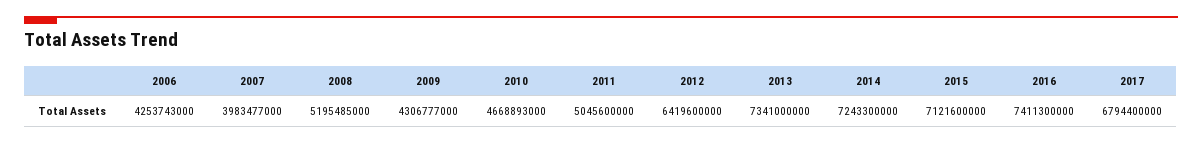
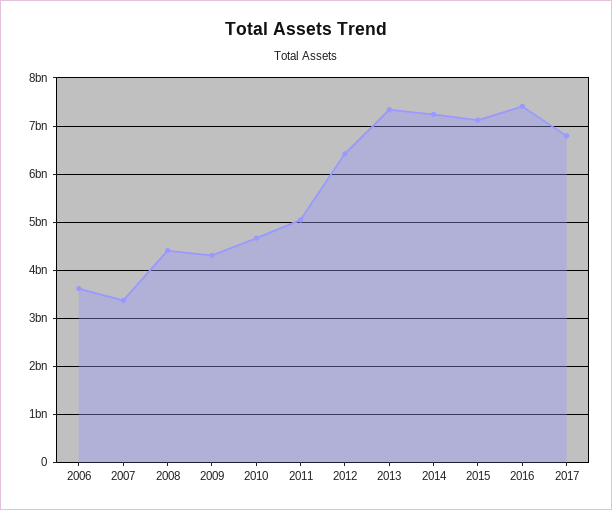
  {
-   "2006": 4253743000,
+   "2006": 3600000000,
-   "2007": 3983477000,
+   "2007": 3400000000,
-   "2008": 5195485000,
+   "2008": 4400000000,
    "2009": 4306777000,
    "2010": 4668893000,
    "2011": 5045600000,
    "2012": 6419600000,
    "2013": 7341000000,
    "2014": 7243300000,
    "2015": 7121600000,
    "2016": 7411300000,
    "2017": 6794400000
  }

